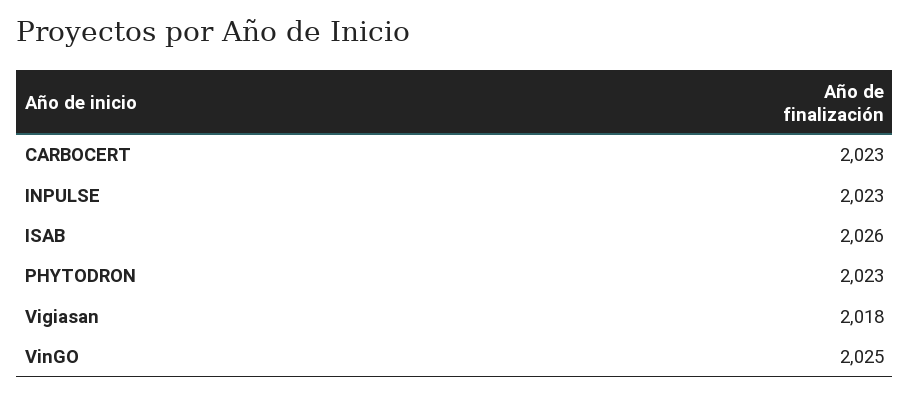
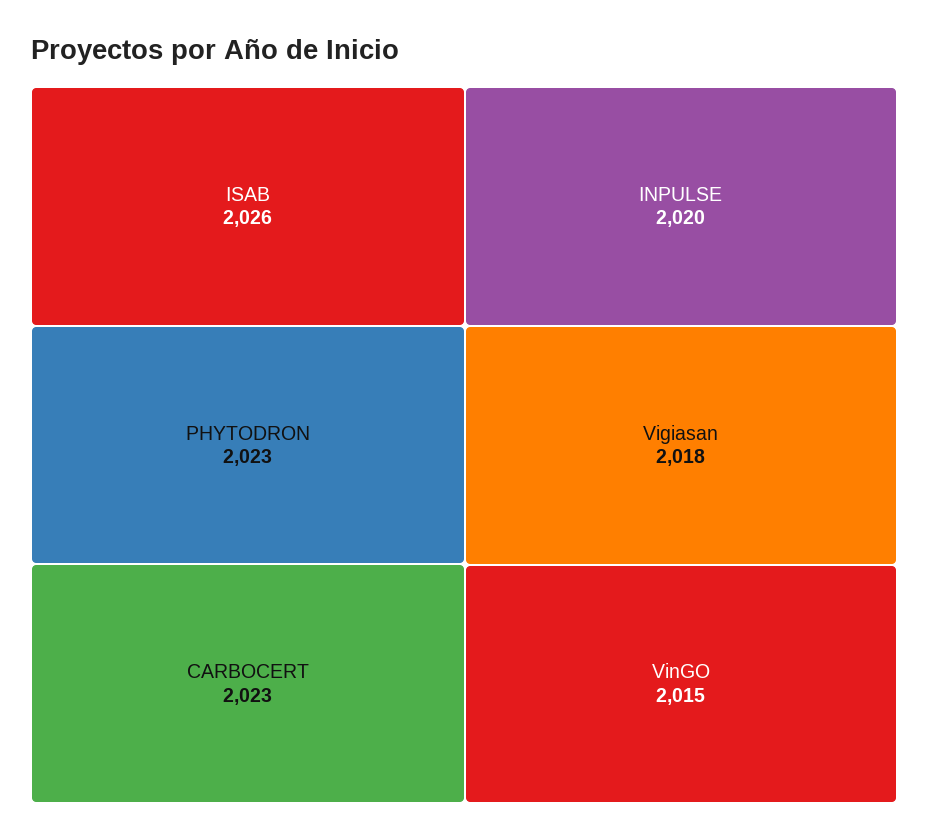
  {
    "CARBOCERT": 2023,
-   "INPULSE": 2023,
+   "INPULSE": 2020,
    "ISAB": 2026,
    "PHYTODRON": 2023,
    "Vigiasan": 2018,
-   "VinGO": 2025
+   "VinGO": 2015
  }

